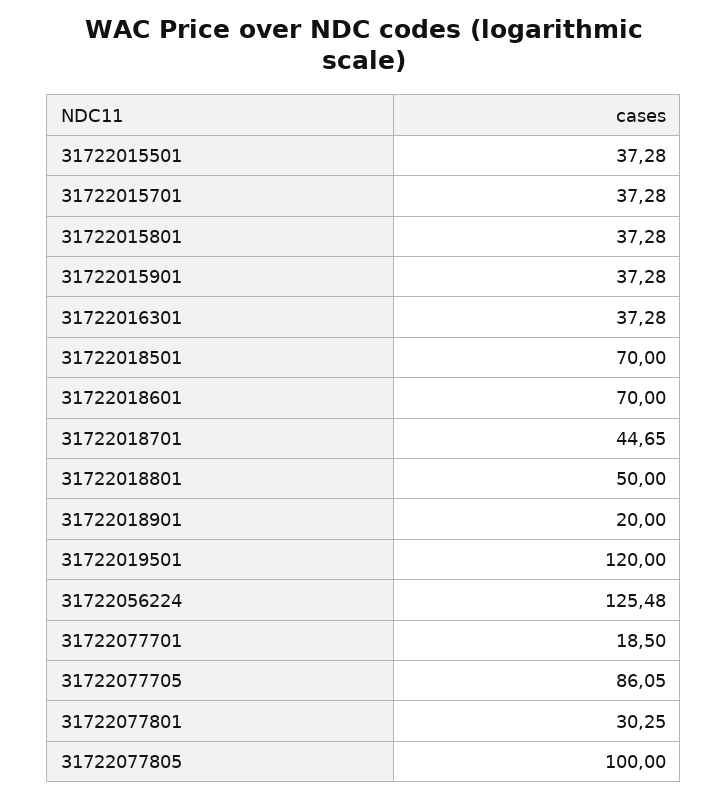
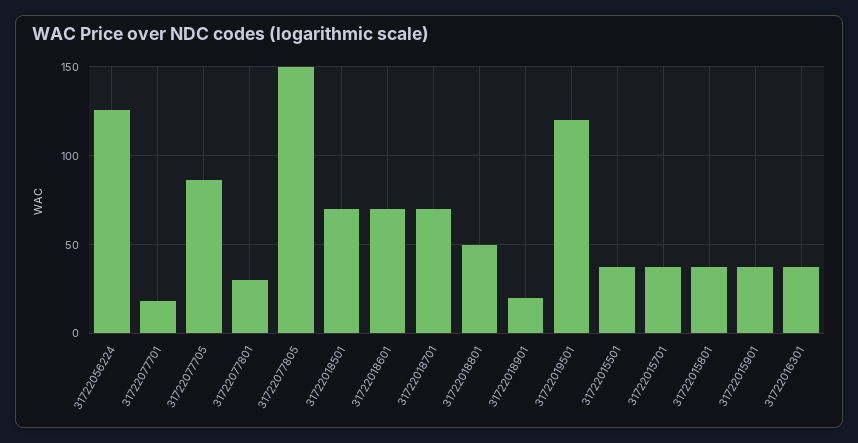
  {
    "31722015501": 37.28,
    "31722015701": 37.28,
    "31722015801": 37.28,
    "31722015901": 37.28,
    "31722016301": 37.28,
    "31722018501": 70,
    "31722018601": 70,
-   "31722018701": 44.65,
+   "31722018701": 70,
    "31722018801": 50,
    "31722018901": 20,
    "31722019501": 120,
    "31722056224": 125.48,
    "31722077701": 18.5,
    "31722077705": 86.05,
    "31722077801": 30.25,
-   "31722077805": 100
+   "31722077805": 150
  }

